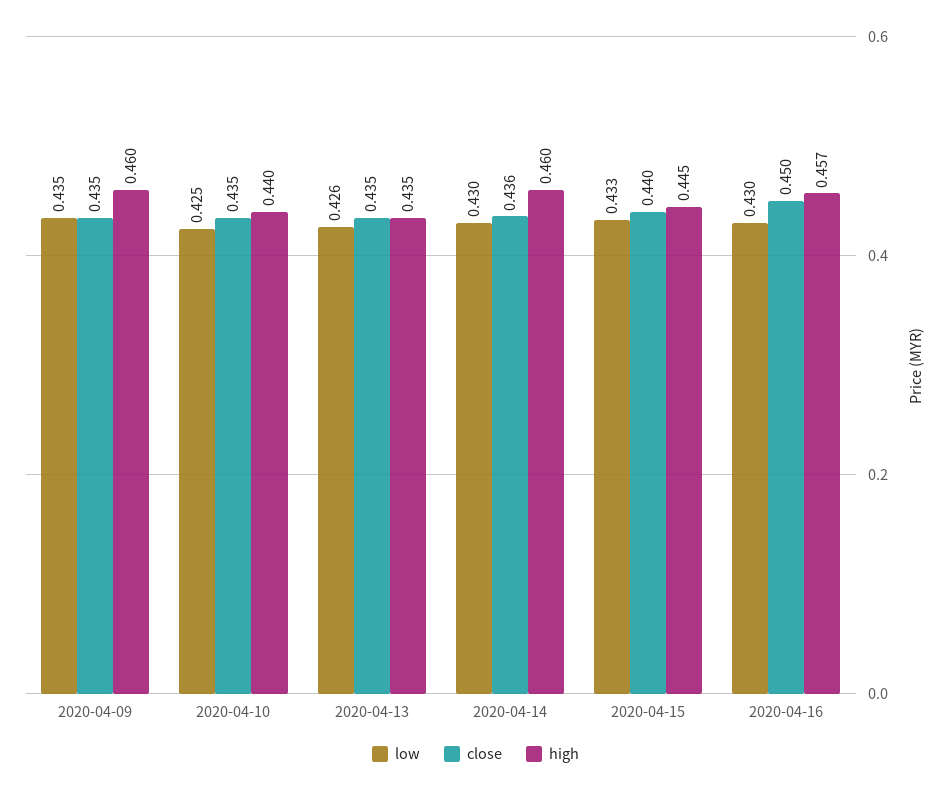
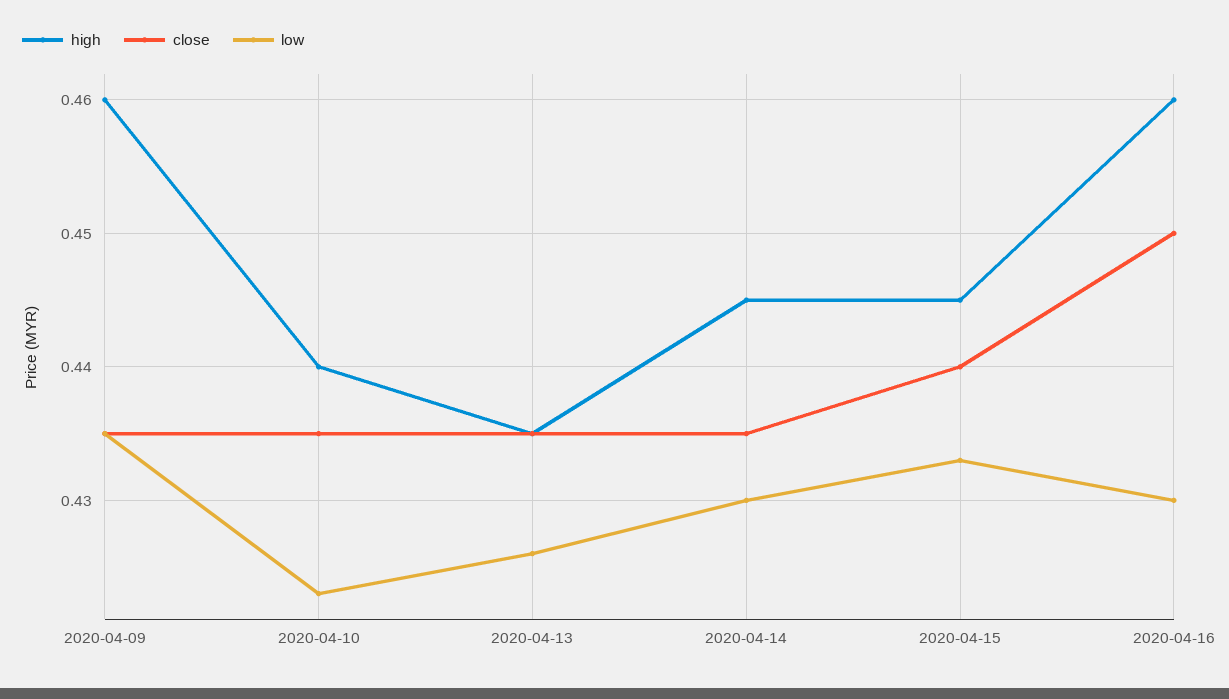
  {
    "low": {
      "2020-04-09": 0.435,
-     "2020-04-10": 0.425,
+     "2020-04-10": 0.423,
      "2020-04-13": 0.426,
      "2020-04-14": 0.43,
      "2020-04-15": 0.433,
      "2020-04-16": 0.43
    },
    "close": {
      "2020-04-09": 0.435,
      "2020-04-10": 0.435,
      "2020-04-13": 0.435,
-     "2020-04-14": 0.436,
+     "2020-04-14": 0.435,
      "2020-04-15": 0.44,
      "2020-04-16": 0.45
    },
    "high": {
      "2020-04-09": 0.46,
      "2020-04-10": 0.44,
      "2020-04-13": 0.435,
-     "2020-04-14": 0.46,
+     "2020-04-14": 0.445,
      "2020-04-15": 0.445,
-     "2020-04-16": 0.457
+     "2020-04-16": 0.46
    }
  }

